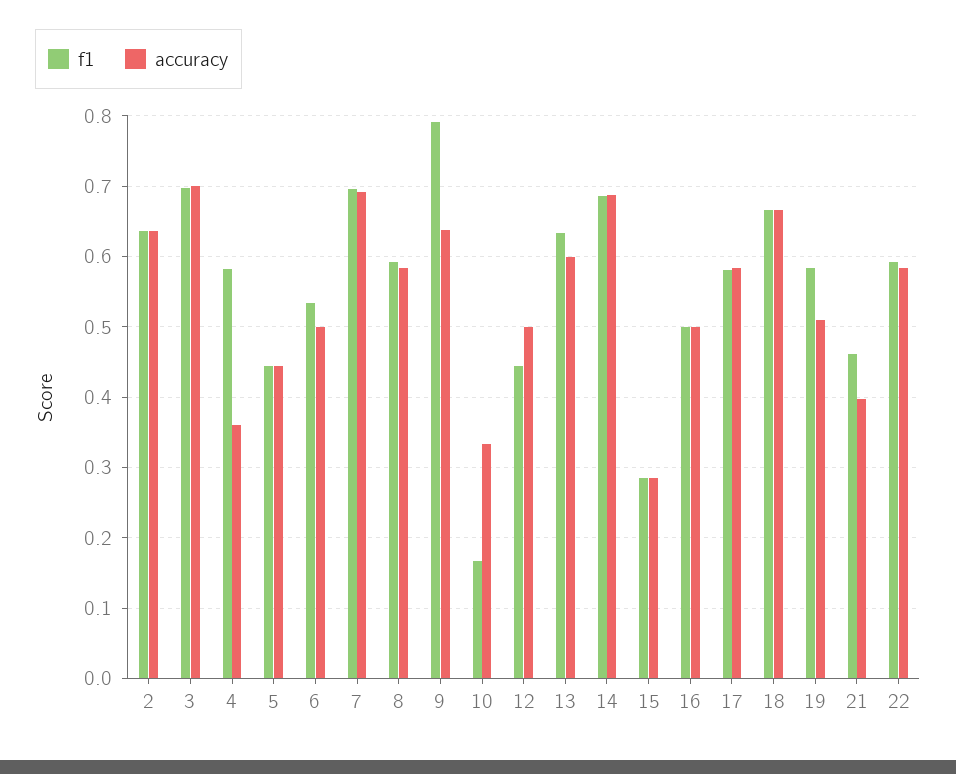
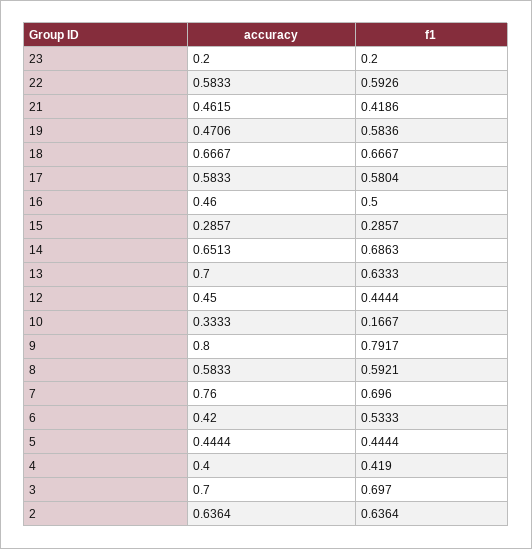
  {
    "f1": {
      "2": 0.6364,
      "3": 0.697,
-     "4": 0.58,
+     "4": 0.419,
      "5": 0.4444,
      "6": 0.5333,
      "7": 0.696,
      "8": 0.5921,
      "9": 0.7917,
      "10": 0.1667,
      "12": 0.4444,
      "13": 0.6333,
      "14": 0.6863,
      "15": 0.2857,
      "16": 0.5,
      "17": 0.5804,
      "18": 0.6667,
      "19": 0.5836,
-     "21": 0.46,
+     "21": 0.4186,
-     "22": 0.5926
+     "22": 0.5926,
+     "23": 0.2
    },
    "accuracy": {
      "2": 0.6364,
      "3": 0.7,
-     "4": 0.36,
+     "4": 0.4,
      "5": 0.4444,
-     "6": 0.5,
+     "6": 0.42,
-     "7": 0.69,
+     "7": 0.76,
      "8": 0.5833,
-     "9": 0.64,
+     "9": 0.8,
      "10": 0.3333,
-     "12": 0.5,
+     "12": 0.45,
-     "13": 0.6,
+     "13": 0.7,
-     "14": 0.69,
+     "14": 0.6513,
      "15": 0.2857,
-     "16": 0.5,
+     "16": 0.46,
      "17": 0.5833,
      "18": 0.6667,
-     "19": 0.51,
+     "19": 0.4706,
-     "21": 0.4,
+     "21": 0.4615,
-     "22": 0.5833
+     "22": 0.5833,
+     "23": 0.2
    }
  }

